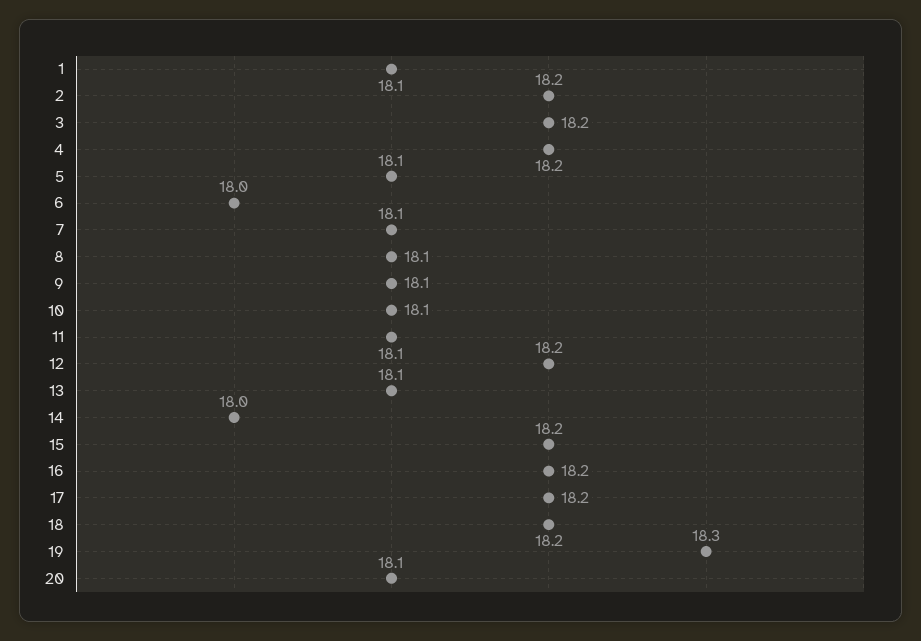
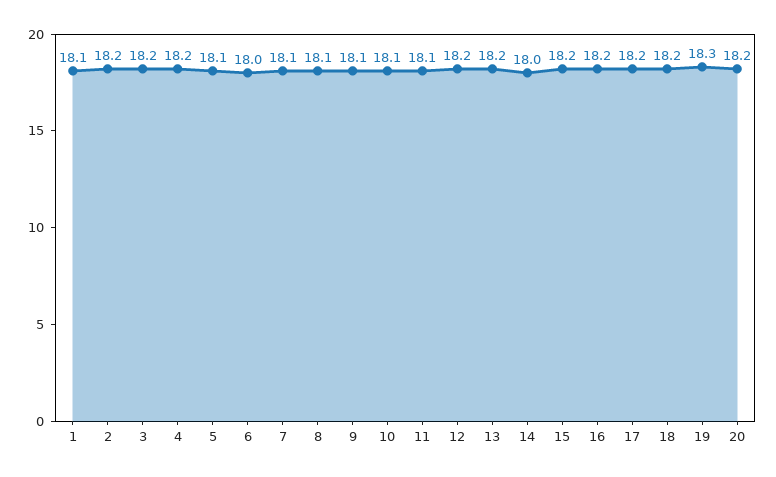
  {
    "1": 18.1,
    "2": 18.2,
    "3": 18.2,
    "4": 18.2,
    "5": 18.1,
    "6": 18,
    "7": 18.1,
    "8": 18.1,
    "9": 18.1,
    "10": 18.1,
    "11": 18.1,
    "12": 18.2,
-   "13": 18.1,
+   "13": 18.2,
    "14": 18,
    "15": 18.2,
    "16": 18.2,
    "17": 18.2,
    "18": 18.2,
    "19": 18.3,
-   "20": 18.1
+   "20": 18.2
  }

